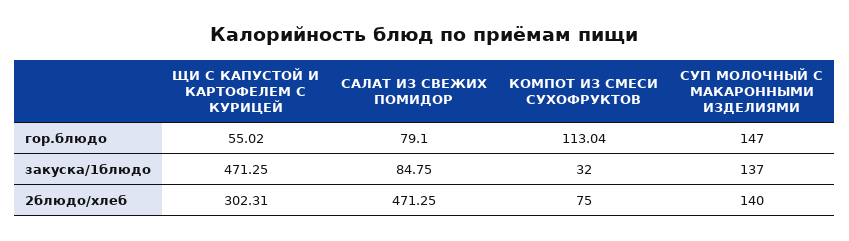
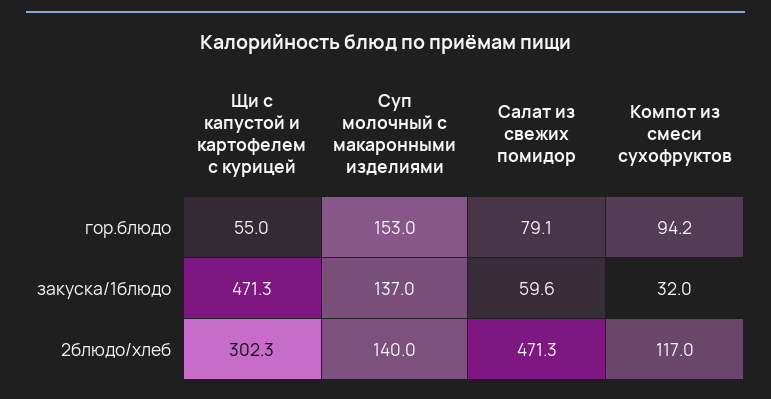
  {
    "ЩИ С КАПУСТОЙ И КАРТОФЕЛЕМ С КУРИЦЕЙ": {
      "гор.блюдо": 55.02,
      "закуска/1блюдо": 471.25,
      "2блюдо/хлеб": 302.31
    },
    "САЛАТ ИЗ СВЕЖИХ ПОМИДОР": {
      "гор.блюдо": 79.1,
-     "закуска/1блюдо": 84.75,
+     "закуска/1блюдо": 59.6,
      "2блюдо/хлеб": 471.25
    },
    "КОМПОТ ИЗ СМЕСИ СУХОФРУКТОВ": {
-     "гор.блюдо": 113.04,
+     "гор.блюдо": 94.2,
      "закуска/1блюдо": 32,
-     "2блюдо/хлеб": 75
+     "2блюдо/хлеб": 117
    },
    "СУП МОЛОЧНЫЙ С МАКАРОННЫМИ ИЗДЕЛИЯМИ": {
-     "гор.блюдо": 147,
+     "гор.блюдо": 153,
      "закуска/1блюдо": 137,
      "2блюдо/хлеб": 140
    }
  }

